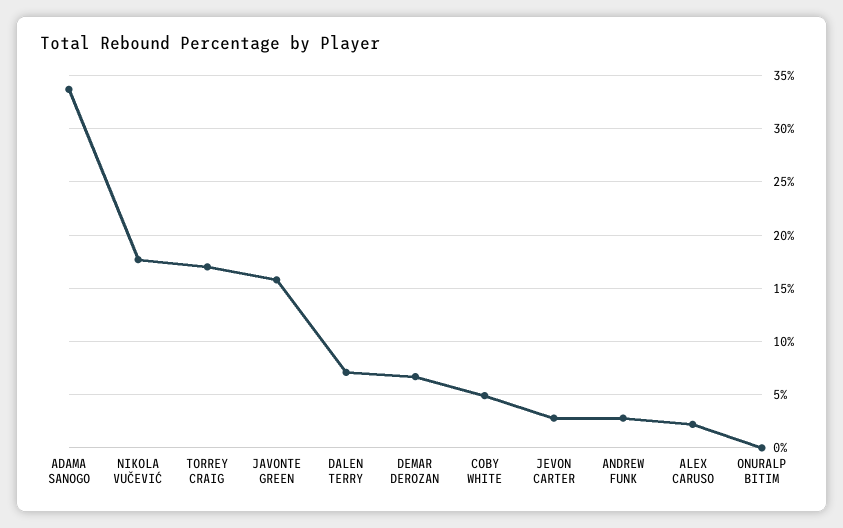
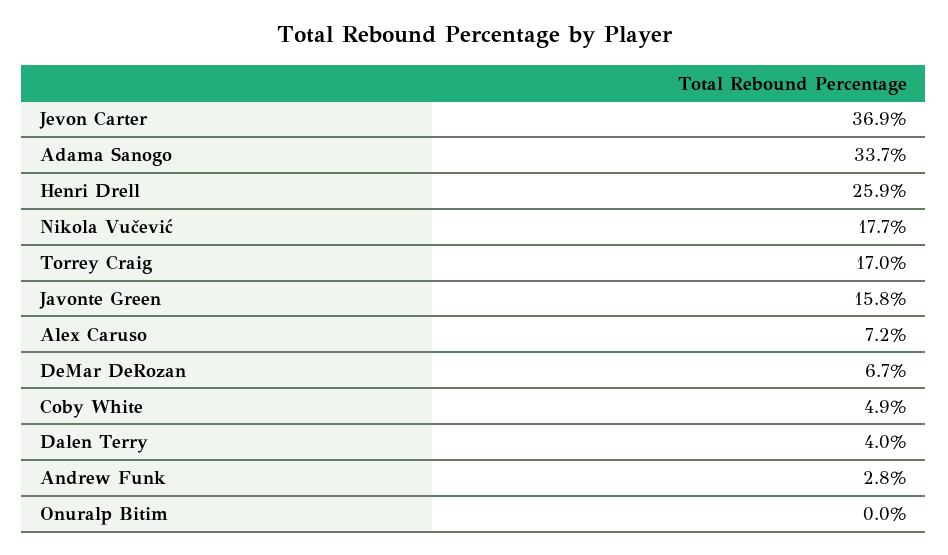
  {
    "ADAMA SANOGO": 33.7,
    "NIKOLA VUČEVIĆ": 17.7,
    "TORREY CRAIG": 17,
    "JAVONTE GREEN": 15.8,
-   "DALEN TERRY": 7,
+   "DALEN TERRY": 4,
    "DEMAR DEROZAN": 6.7,
    "COBY WHITE": 4.9,
-   "JEVON CARTER": 3,
+   "JEVON CARTER": 36.9,
    "ANDREW FUNK": 2.8,
-   "ALEX CARUSO": 2,
+   "ALEX CARUSO": 7.2,
-   "ONURALP BITIM": 0
+   "ONURALP BITIM": 0,
+   "Henri Drell": 25.9
  }

